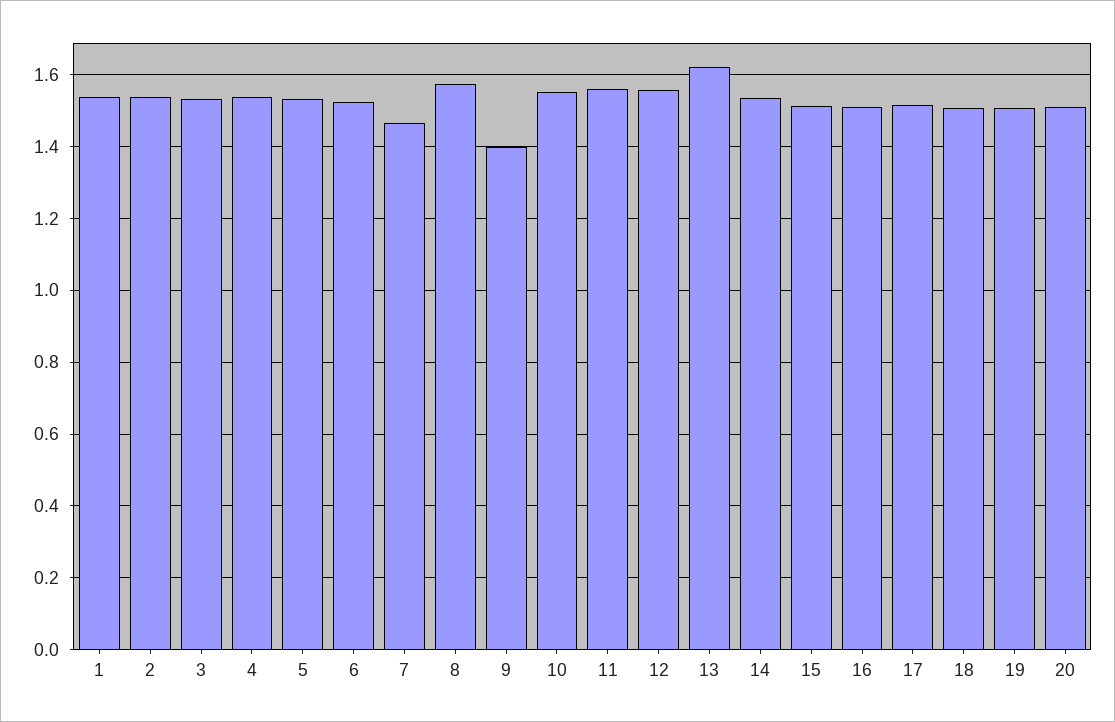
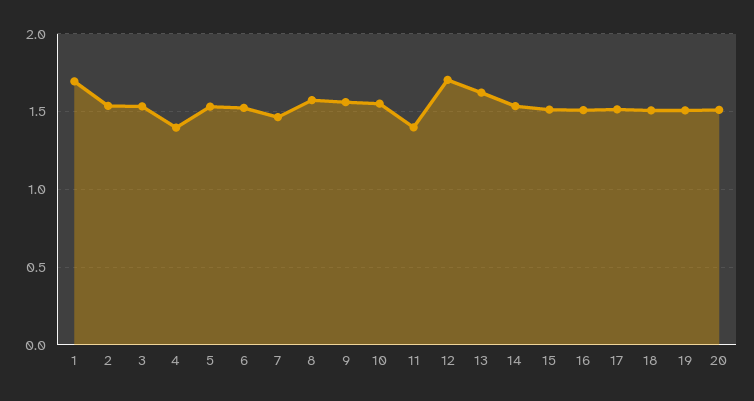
  {
-   "1": 1.54,
+   "1": 1.7,
    "2": 1.54,
    "3": 1.54,
-   "4": 1.54,
+   "4": 1.4,
    "5": 1.54,
    "6": 1.52,
    "7": 1.46,
    "8": 1.58,
-   "9": 1.4,
+   "9": 1.55,
    "10": 1.56,
-   "11": 1.56,
+   "11": 1.4,
-   "12": 1.56,
+   "12": 1.7,
    "13": 1.62,
    "14": 1.54,
    "15": 1.52,
    "16": 1.52,
    "17": 1.52,
    "18": 1.5,
    "19": 1.5,
    "20": 1.52
  }

